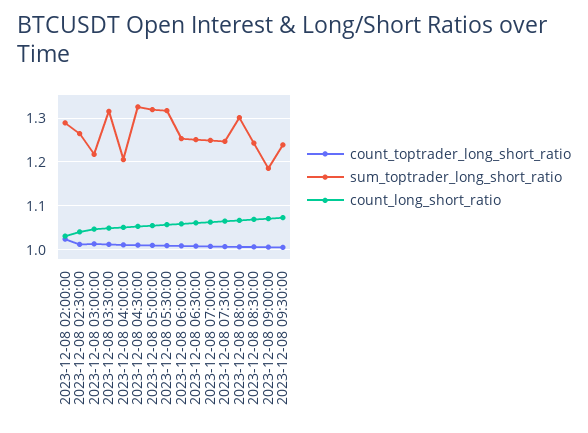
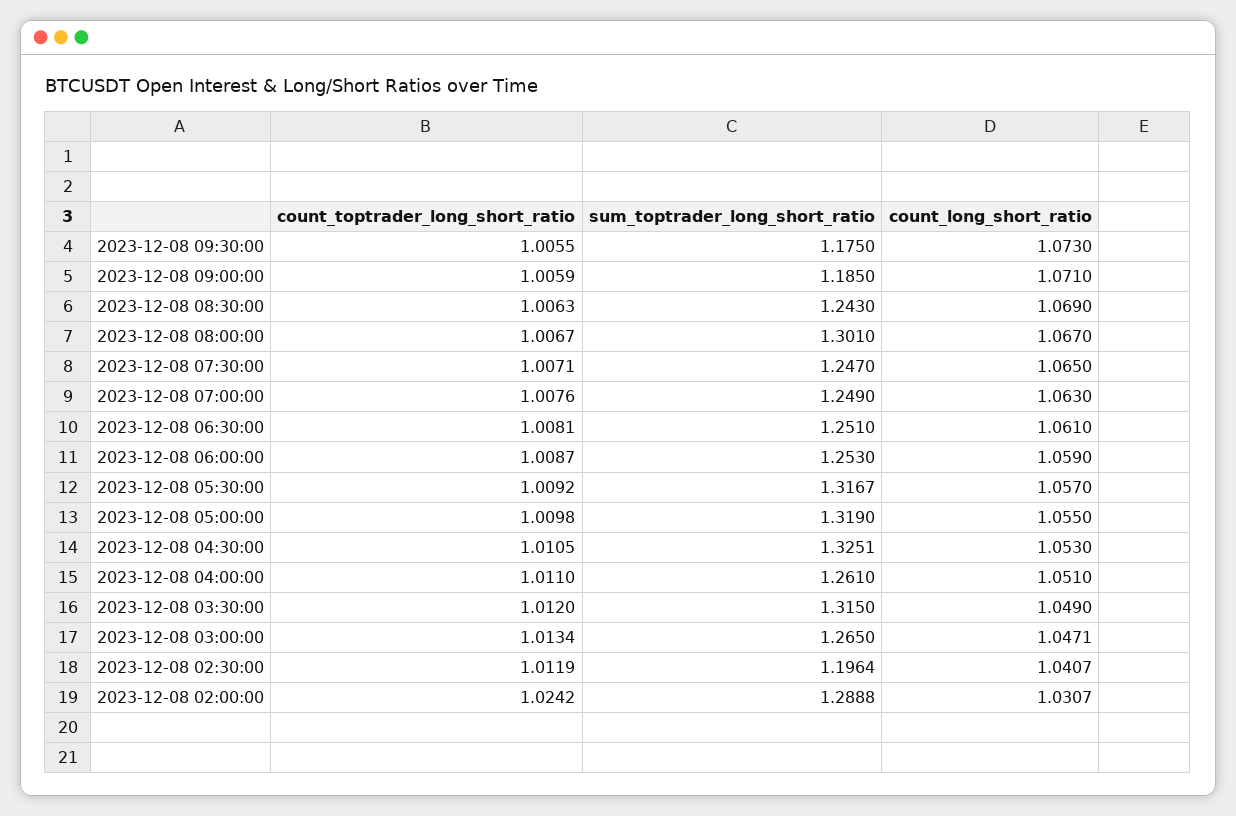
  {
    "count_toptrader_long_short_ratio": {
      "2023-12-08 02:00:00": 1.0242,
      "2023-12-08 02:30:00": 1.0119,
      "2023-12-08 03:00:00": 1.0134,
      "2023-12-08 03:30:00": 1.012,
      "2023-12-08 04:00:00": 1.011,
      "2023-12-08 04:30:00": 1.0105,
      "2023-12-08 05:00:00": 1.0098,
      "2023-12-08 05:30:00": 1.0092,
      "2023-12-08 06:00:00": 1.0087,
      "2023-12-08 06:30:00": 1.0081,
      "2023-12-08 07:00:00": 1.0076,
      "2023-12-08 07:30:00": 1.0071,
      "2023-12-08 08:00:00": 1.0067,
      "2023-12-08 08:30:00": 1.0063,
      "2023-12-08 09:00:00": 1.0059,
      "2023-12-08 09:30:00": 1.0055
    },
    "sum_toptrader_long_short_ratio": {
      "2023-12-08 02:00:00": 1.2888,
-     "2023-12-08 02:30:00": 1.26,
+     "2023-12-08 02:30:00": 1.1964,
-     "2023-12-08 03:00:00": 1.22,
+     "2023-12-08 03:00:00": 1.265,
      "2023-12-08 03:30:00": 1.315,
-     "2023-12-08 04:00:00": 1.2,
+     "2023-12-08 04:00:00": 1.261,
      "2023-12-08 04:30:00": 1.3251,
      "2023-12-08 05:00:00": 1.319,
      "2023-12-08 05:30:00": 1.3167,
      "2023-12-08 06:00:00": 1.253,
      "2023-12-08 06:30:00": 1.251,
      "2023-12-08 07:00:00": 1.249,
      "2023-12-08 07:30:00": 1.247,
      "2023-12-08 08:00:00": 1.301,
      "2023-12-08 08:30:00": 1.243,
      "2023-12-08 09:00:00": 1.185,
-     "2023-12-08 09:30:00": 1.24
+     "2023-12-08 09:30:00": 1.175
    },
    "count_long_short_ratio": {
      "2023-12-08 02:00:00": 1.0307,
      "2023-12-08 02:30:00": 1.0407,
      "2023-12-08 03:00:00": 1.0471,
      "2023-12-08 03:30:00": 1.049,
      "2023-12-08 04:00:00": 1.051,
      "2023-12-08 04:30:00": 1.053,
      "2023-12-08 05:00:00": 1.055,
      "2023-12-08 05:30:00": 1.057,
      "2023-12-08 06:00:00": 1.059,
      "2023-12-08 06:30:00": 1.061,
      "2023-12-08 07:00:00": 1.063,
      "2023-12-08 07:30:00": 1.065,
      "2023-12-08 08:00:00": 1.067,
      "2023-12-08 08:30:00": 1.069,
      "2023-12-08 09:00:00": 1.071,
      "2023-12-08 09:30:00": 1.073
    }
  }

